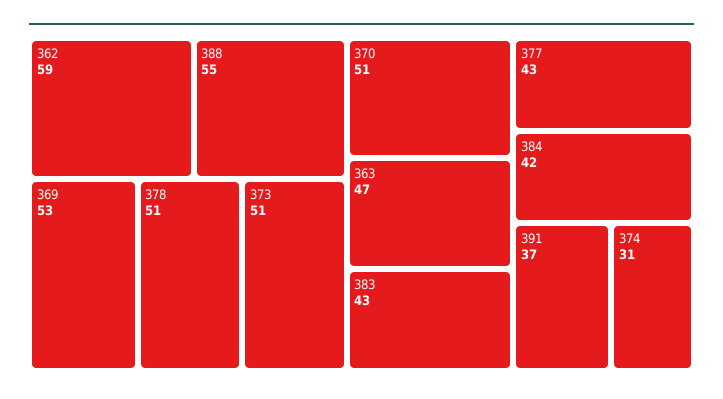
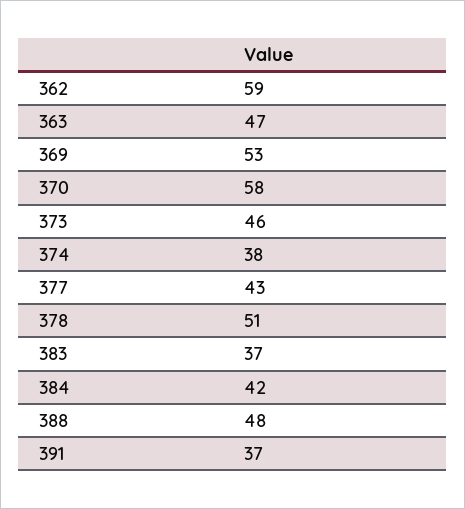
  {
    "362": 59,
-   "388": 55,
+   "388": 48,
    "369": 53,
    "378": 51,
-   "373": 51,
+   "373": 46,
-   "370": 51,
+   "370": 58,
    "363": 47,
-   "383": 43,
+   "383": 37,
    "377": 43,
    "384": 42,
    "391": 37,
-   "374": 31
+   "374": 38
  }

